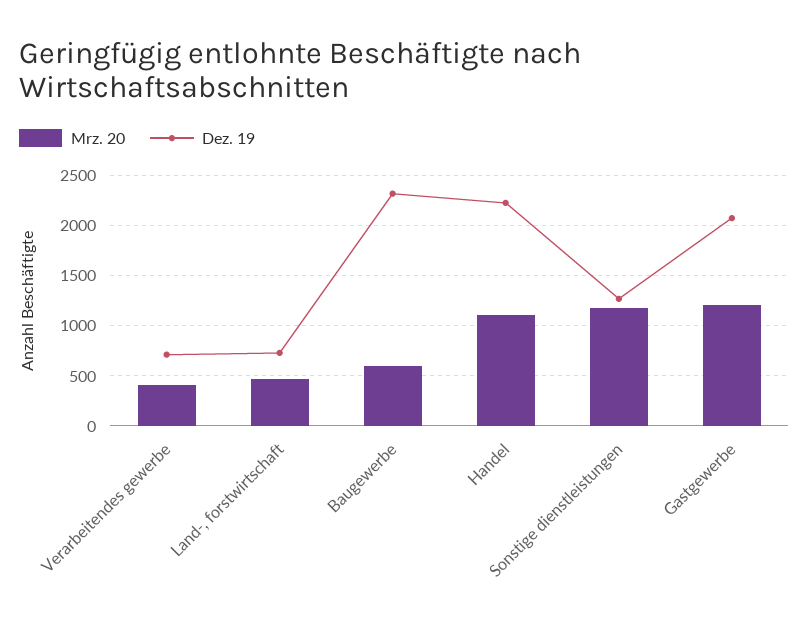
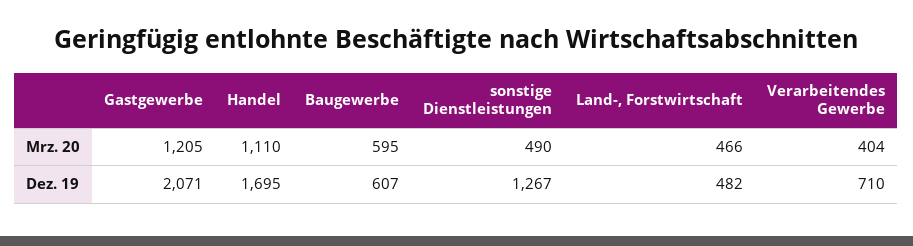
  {
    "Mrz. 20": {
      "Verarbeitendes gewerbe": 404,
      "Land-, forstwirtschaft": 466,
      "Baugewerbe": 595,
      "Handel": 1110,
-     "Sonstige dienstleistungen": 1200,
+     "Sonstige dienstleistungen": 490,
      "Gastgewerbe": 1205
    },
    "Dez. 19": {
      "Verarbeitendes gewerbe": 710,
-     "Land-, forstwirtschaft": 700,
+     "Land-, forstwirtschaft": 482,
-     "Baugewerbe": 2300,
+     "Baugewerbe": 607,
-     "Handel": 2200,
+     "Handel": 1695,
      "Sonstige dienstleistungen": 1267,
      "Gastgewerbe": 2071
    }
  }

